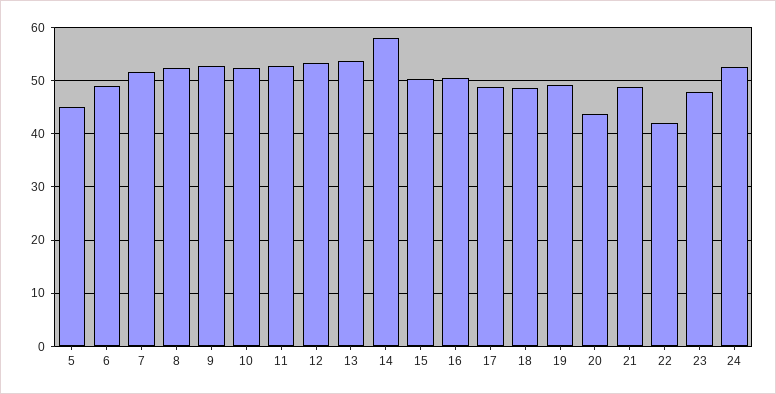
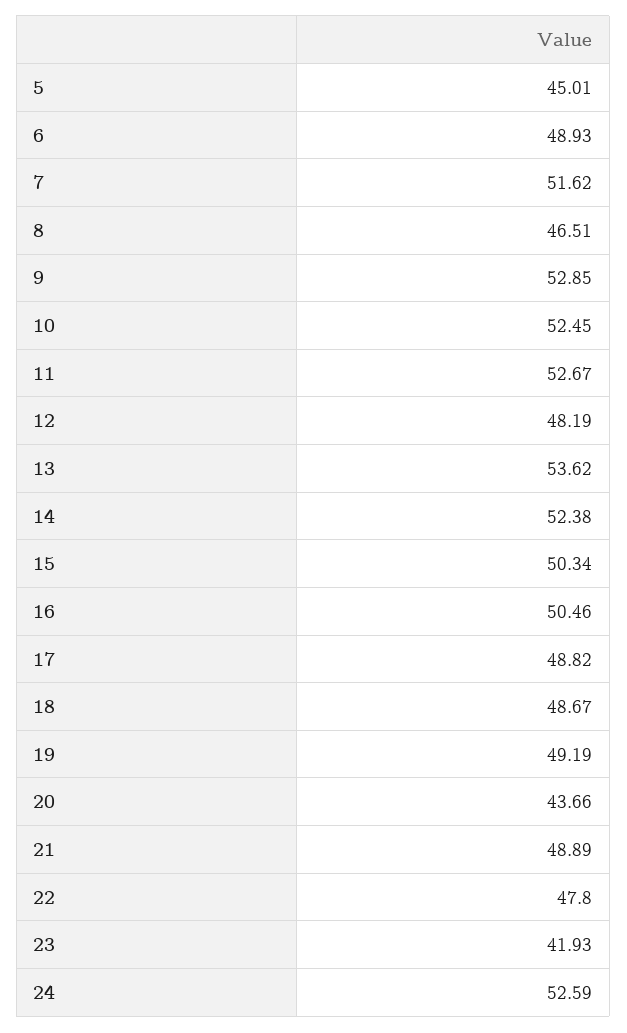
  {
    "5": 45.01,
    "6": 48.93,
    "7": 51.62,
-   "8": 52,
+   "8": 46.51,
    "9": 52.85,
    "10": 52.45,
    "11": 52.67,
-   "12": 54,
+   "12": 48.19,
    "13": 53.62,
-   "14": 58,
+   "14": 52.38,
    "15": 50.34,
    "16": 50.46,
    "17": 48.82,
    "18": 48.67,
    "19": 49.19,
    "20": 43.66,
    "21": 48.89,
-   "22": 42,
+   "22": 47.8,
-   "23": 48,
+   "23": 41.93,
    "24": 52.59
  }

